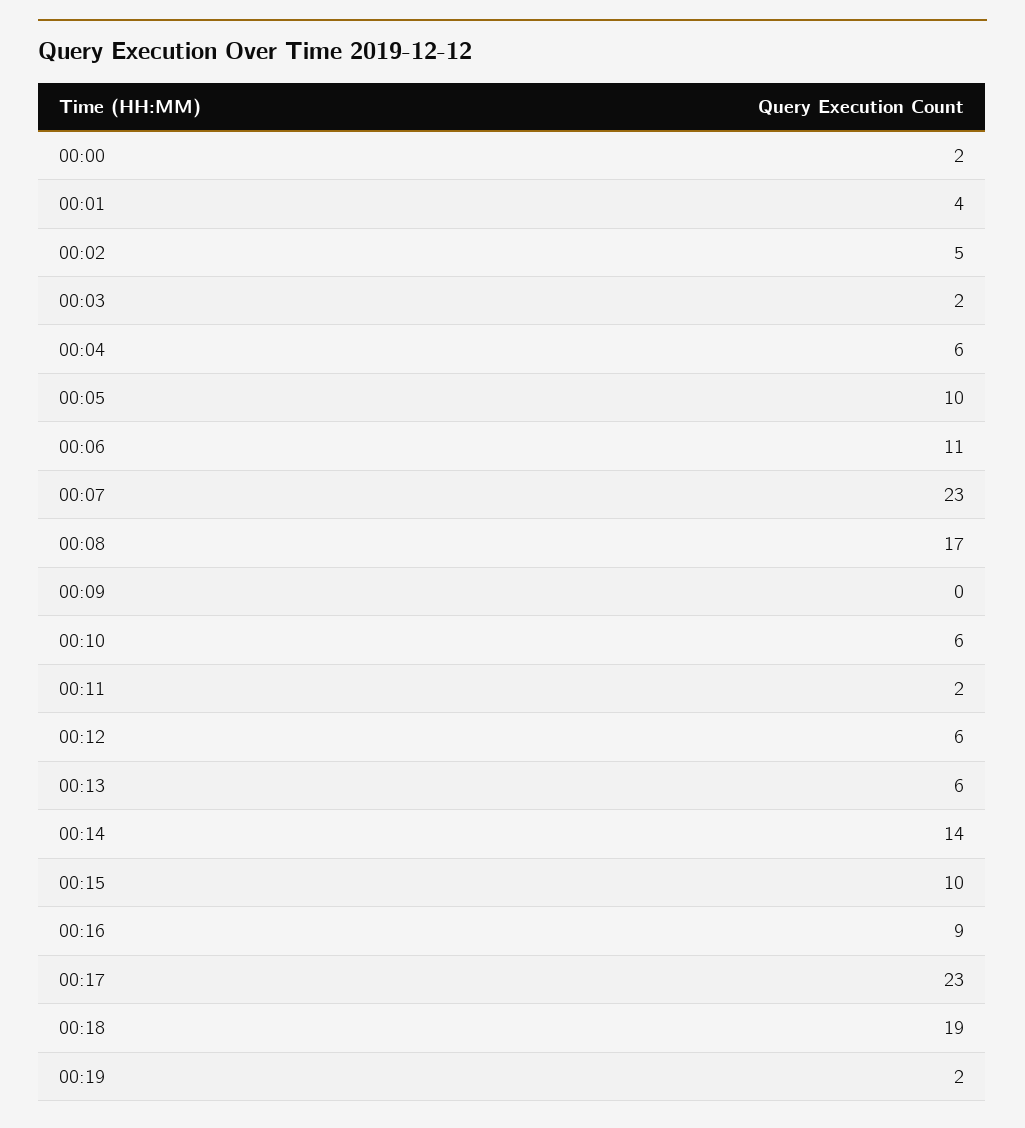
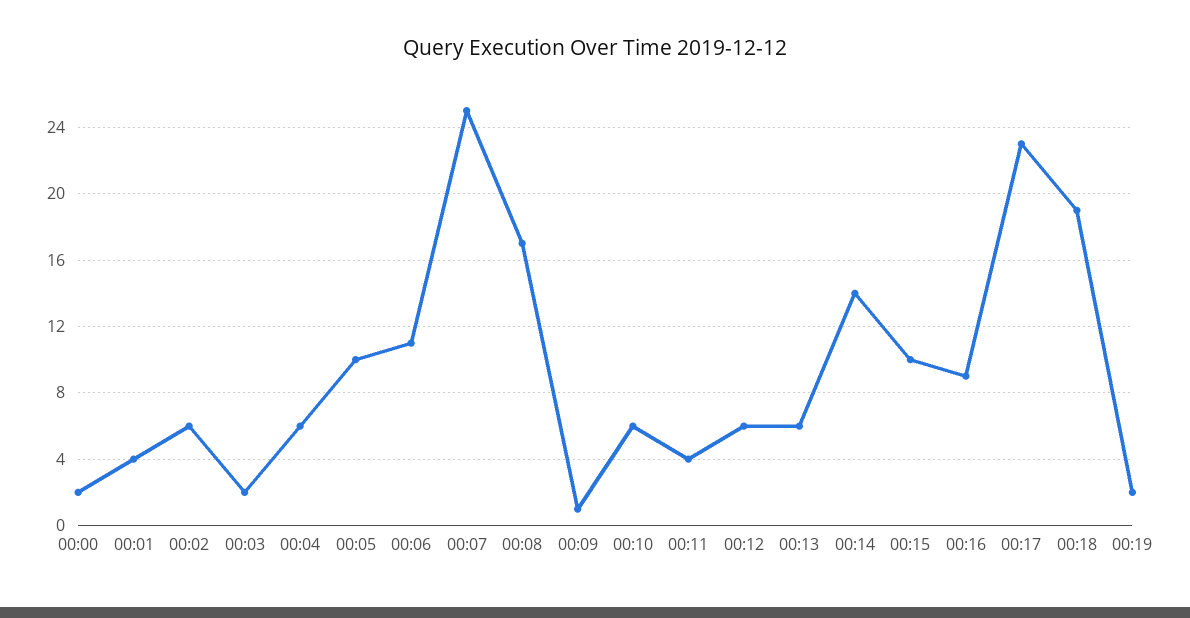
  {
    "00:00": 2,
    "00:01": 4,
-   "00:02": 5,
+   "00:02": 6,
    "00:03": 2,
    "00:04": 6,
    "00:05": 10,
    "00:06": 11,
-   "00:07": 23,
+   "00:07": 25,
    "00:08": 17,
-   "00:09": 0,
+   "00:09": 1,
    "00:10": 6,
-   "00:11": 2,
+   "00:11": 4,
    "00:12": 6,
    "00:13": 6,
    "00:14": 14,
    "00:15": 10,
    "00:16": 9,
    "00:17": 23,
    "00:18": 19,
    "00:19": 2
  }

